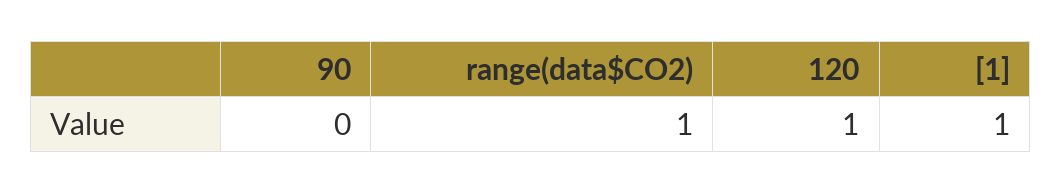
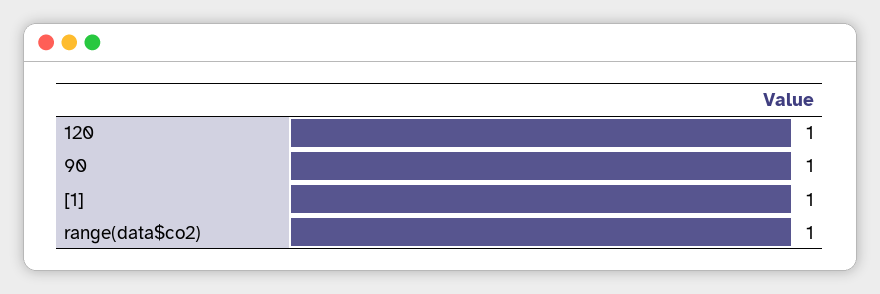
  {
-   "90": 0,
+   "90": 1,
    "range(data$CO2)": 1,
    "120": 1,
    "[1]": 1
  }

